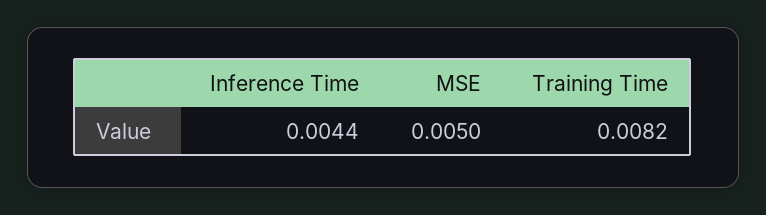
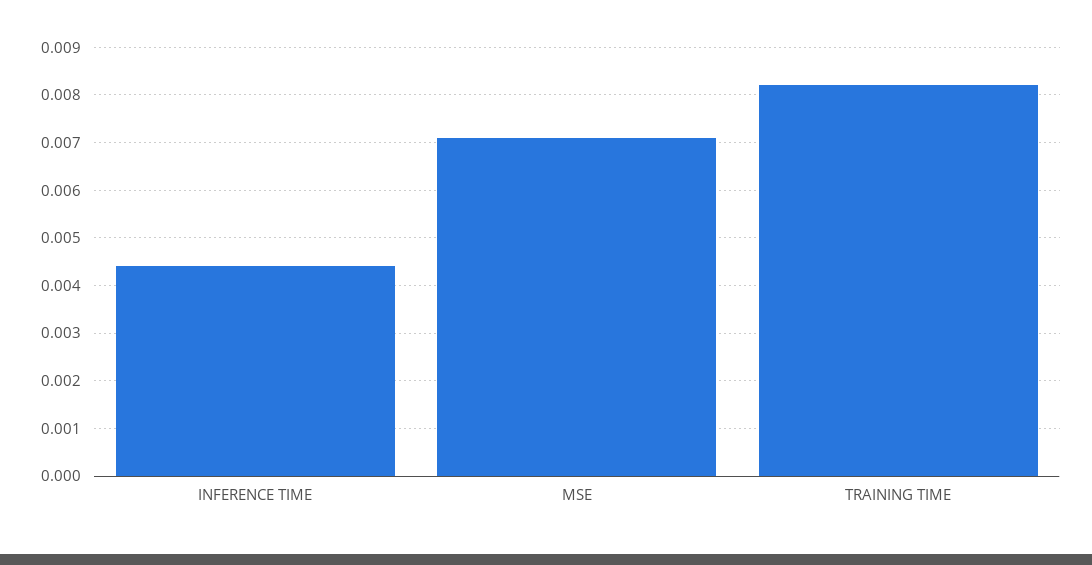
  {
    "Inference Time": 0.0044,
-   "MSE": 0.005,
+   "MSE": 0.007,
    "Training Time": 0.0082
  }

